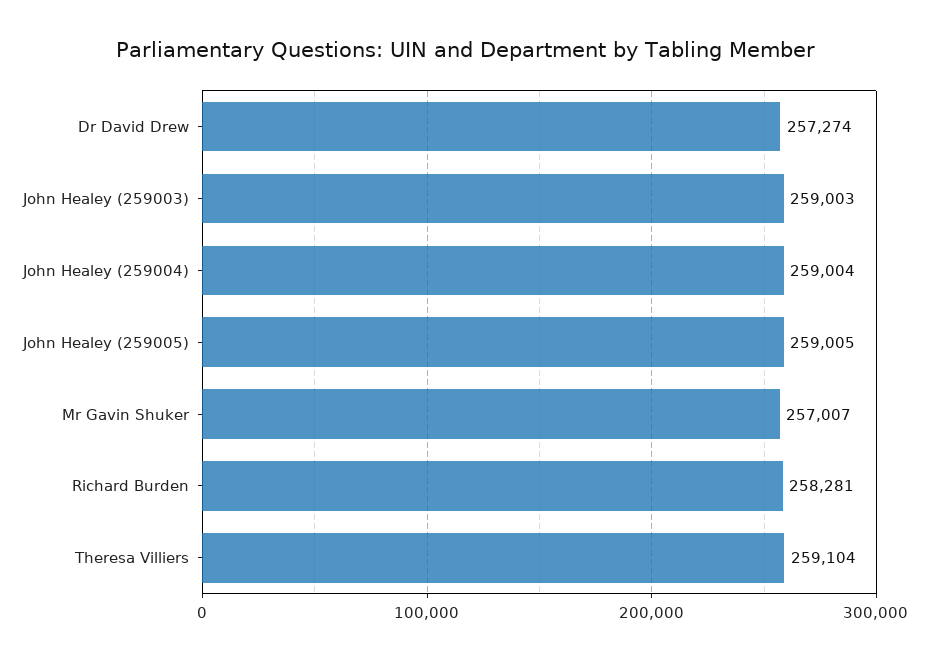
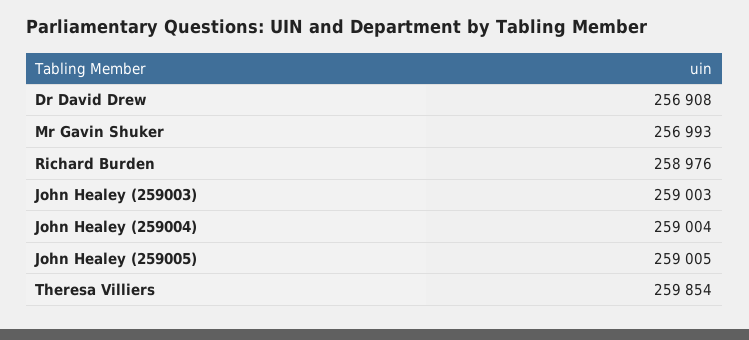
  {
-   "Dr David Drew": 257274,
+   "Dr David Drew": 256908,
    "John Healey (259003)": 259003,
    "John Healey (259004)": 259004,
    "John Healey (259005)": 259005,
-   "Mr Gavin Shuker": 257007,
+   "Mr Gavin Shuker": 256993,
-   "Richard Burden": 258281,
+   "Richard Burden": 258976,
-   "Theresa Villiers": 259104
+   "Theresa Villiers": 259854
  }

